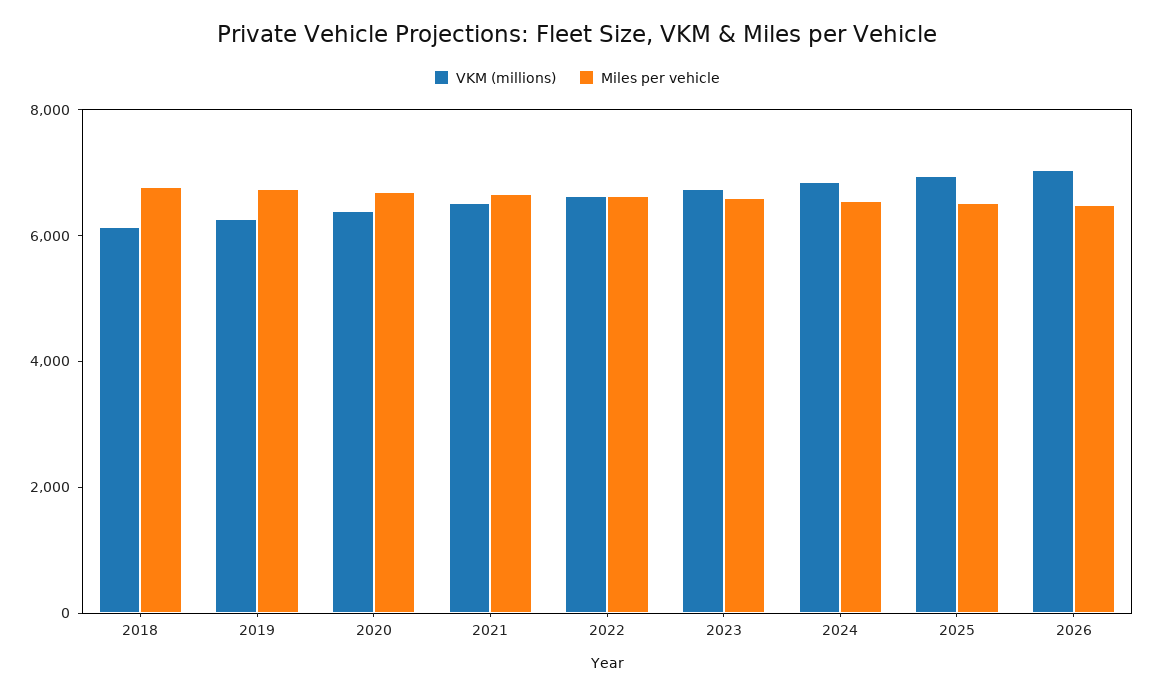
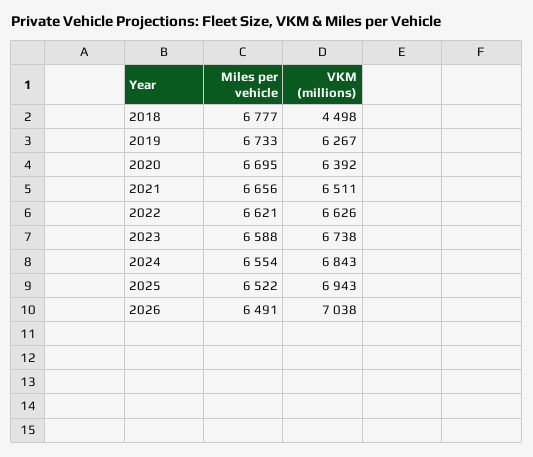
  {
    "VKM (millions)": {
-     "2018": 6000,
+     "2018": 4498,
      "2019": 6267,
      "2020": 6392,
      "2021": 6511,
      "2022": 6626,
      "2023": 6738,
      "2024": 6843,
      "2025": 6943,
      "2026": 7038
    },
    "Miles per vehicle": {
      "2018": 6777,
      "2019": 6733,
      "2020": 6695,
      "2021": 6656,
      "2022": 6621,
      "2023": 6588,
      "2024": 6554,
      "2025": 6522,
      "2026": 6491
    }
  }

